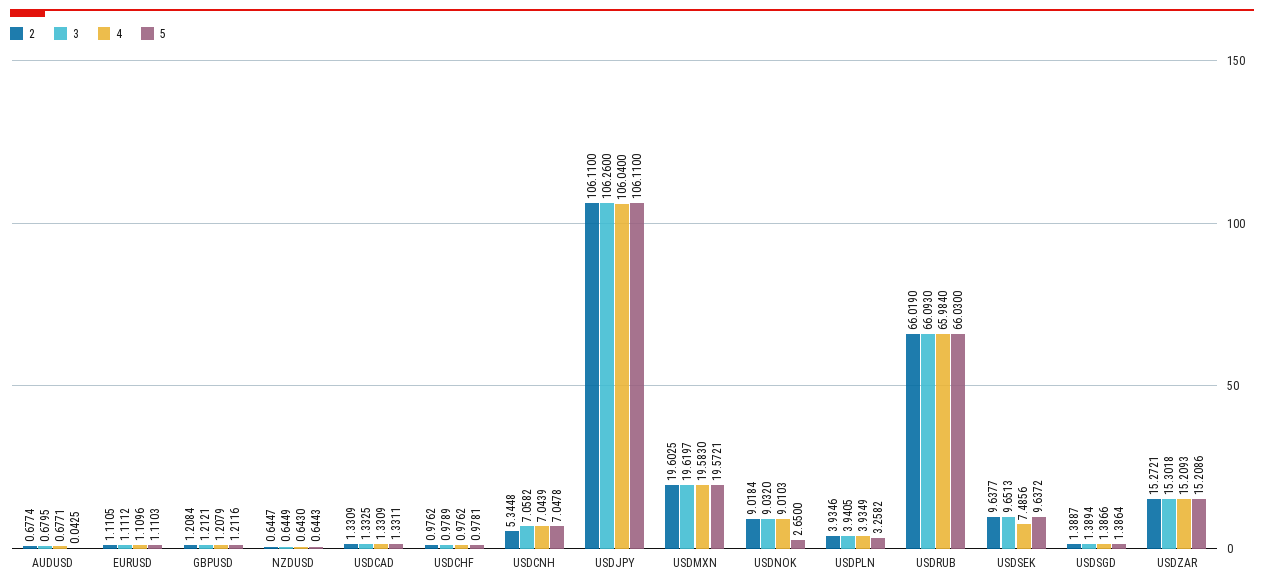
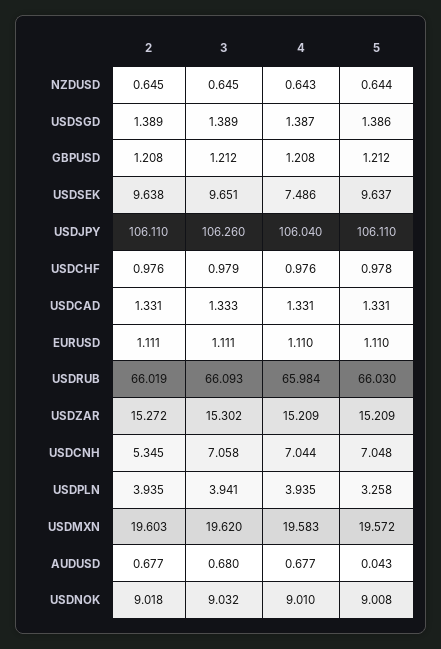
  {
    "2": {
      "AUDUSD": 0.6774,
      "EURUSD": 1.1105,
      "GBPUSD": 1.2084,
      "NZDUSD": 0.6447,
      "USDCAD": 1.3309,
      "USDCHF": 0.9762,
      "USDCNH": 5.3448,
      "USDJPY": 106.11,
      "USDMXN": 19.6025,
      "USDNOK": 9.0184,
      "USDPLN": 3.9346,
      "USDRUB": 66.019,
      "USDSEK": 9.6377,
      "USDSGD": 1.3887,
      "USDZAR": 15.2721
    },
    "3": {
      "AUDUSD": 0.6795,
      "EURUSD": 1.1112,
      "GBPUSD": 1.2121,
      "NZDUSD": 0.6449,
      "USDCAD": 1.3325,
      "USDCHF": 0.9789,
      "USDCNH": 7.0582,
      "USDJPY": 106.26,
      "USDMXN": 19.6197,
      "USDNOK": 9.032,
      "USDPLN": 3.9405,
      "USDRUB": 66.093,
      "USDSEK": 9.6513,
      "USDSGD": 1.3894,
      "USDZAR": 15.3018
    },
    "4": {
      "AUDUSD": 0.6771,
      "EURUSD": 1.1096,
      "GBPUSD": 1.2079,
      "NZDUSD": 0.643,
      "USDCAD": 1.3309,
      "USDCHF": 0.9762,
      "USDCNH": 7.0439,
      "USDJPY": 106.04,
      "USDMXN": 19.583,
      "USDNOK": 9.0103,
      "USDPLN": 3.9349,
      "USDRUB": 65.984,
      "USDSEK": 7.4856,
      "USDSGD": 1.3866,
      "USDZAR": 15.2093
    },
    "5": {
      "AUDUSD": 0.0425,
      "EURUSD": 1.1103,
      "GBPUSD": 1.2116,
      "NZDUSD": 0.6443,
      "USDCAD": 1.3311,
      "USDCHF": 0.9781,
      "USDCNH": 7.0478,
      "USDJPY": 106.11,
      "USDMXN": 19.5721,
-     "USDNOK": 2.65,
+     "USDNOK": 9.008,
      "USDPLN": 3.2582,
      "USDRUB": 66.03,
      "USDSEK": 9.6372,
      "USDSGD": 1.3864,
      "USDZAR": 15.2086
    }
  }

